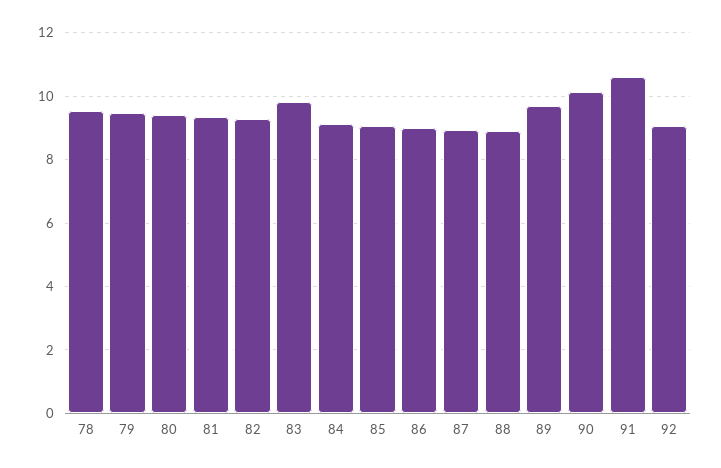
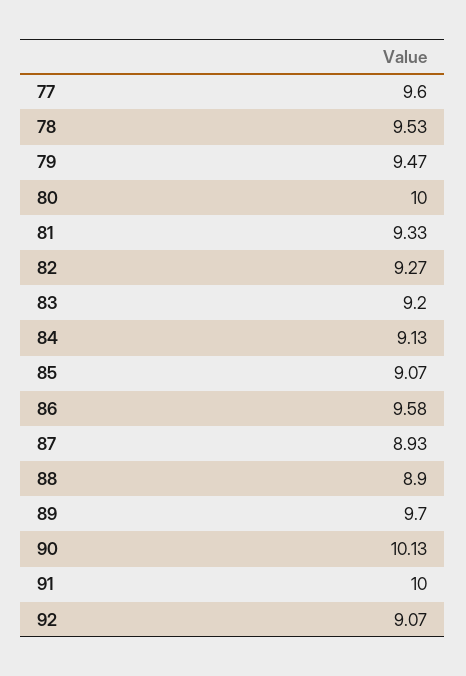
  {
    "78": 9.53,
    "79": 9.47,
-   "80": 9.4,
+   "80": 10,
    "81": 9.33,
    "82": 9.27,
-   "83": 9.8,
+   "83": 9.2,
    "84": 9.13,
    "85": 9.07,
-   "86": 9,
+   "86": 9.58,
    "87": 8.93,
    "88": 8.9,
    "89": 9.7,
    "90": 10.13,
-   "91": 10.6,
+   "91": 10,
-   "92": 9.07
+   "92": 9.07,
+   "77": 9.6
  }

